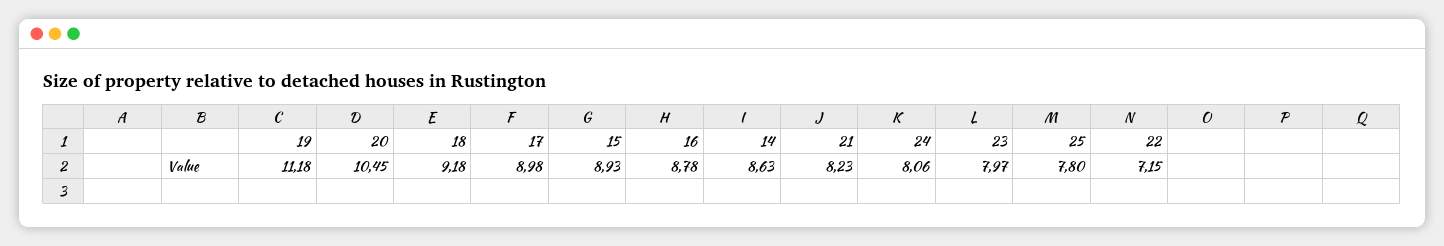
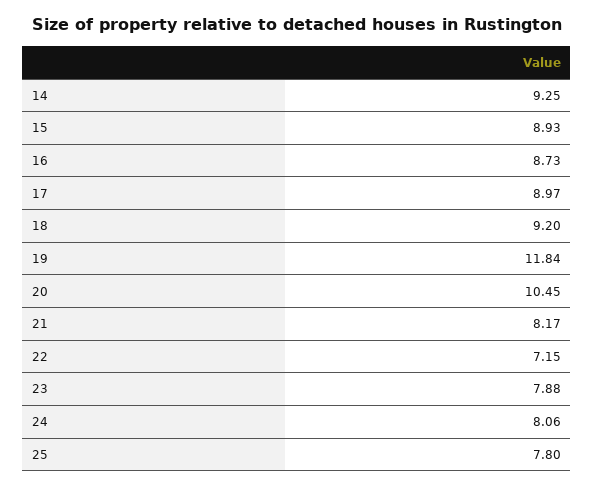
  {
-   "19": 11.18,
+   "19": 11.84,
    "20": 10.45,
-   "18": 9.18,
+   "18": 9.2,
-   "17": 8.98,
+   "17": 8.97,
    "15": 8.93,
-   "16": 8.78,
+   "16": 8.73,
-   "14": 8.63,
+   "14": 9.25,
-   "21": 8.23,
+   "21": 8.17,
    "24": 8.06,
-   "23": 7.97,
+   "23": 7.88,
    "25": 7.8,
    "22": 7.15
  }

